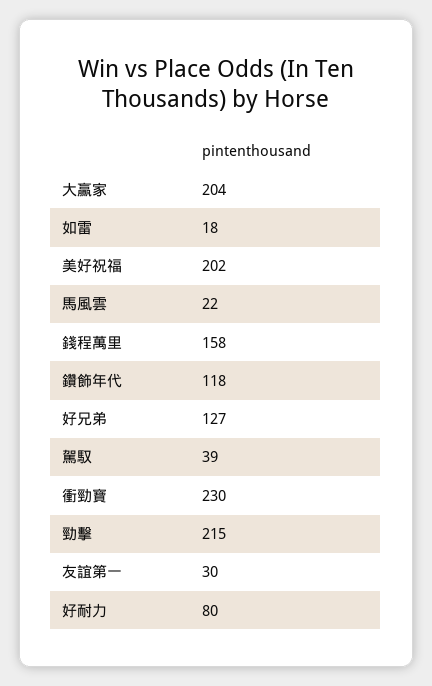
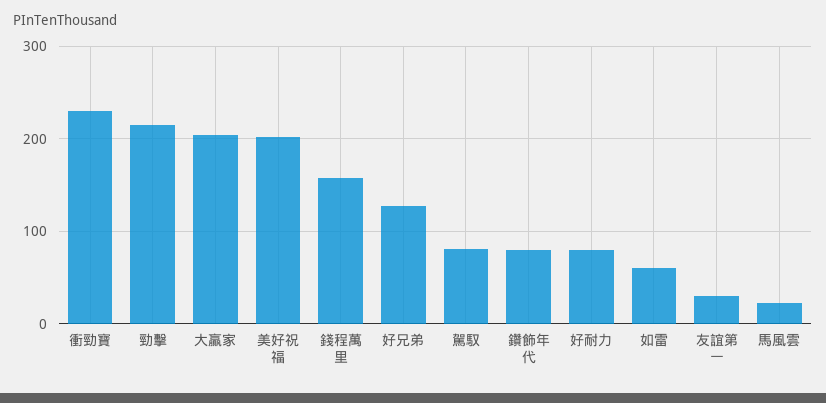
  {
    "大贏家": 204,
-   "如雷": 18,
+   "如雷": 60,
    "美好祝福": 202,
    "馬風雲": 22,
    "錢程萬里": 158,
-   "鑽飾年代": 118,
+   "鑽飾年代": 80,
    "好兄弟": 127,
-   "駕馭": 39,
+   "駕馭": 80,
    "衝勁寶": 230,
    "勁擊": 215,
    "友誼第一": 30,
    "好耐力": 80
  }

